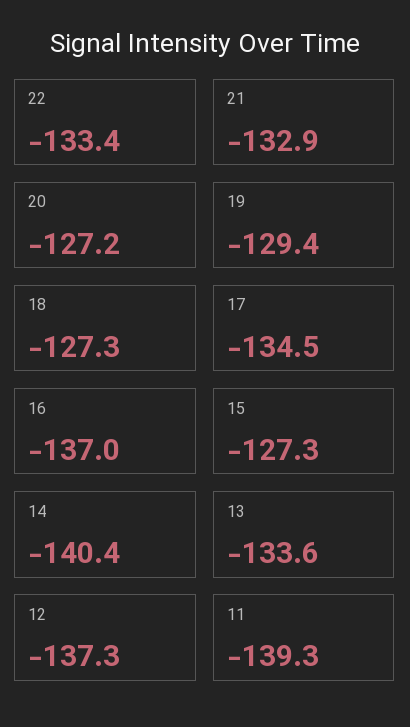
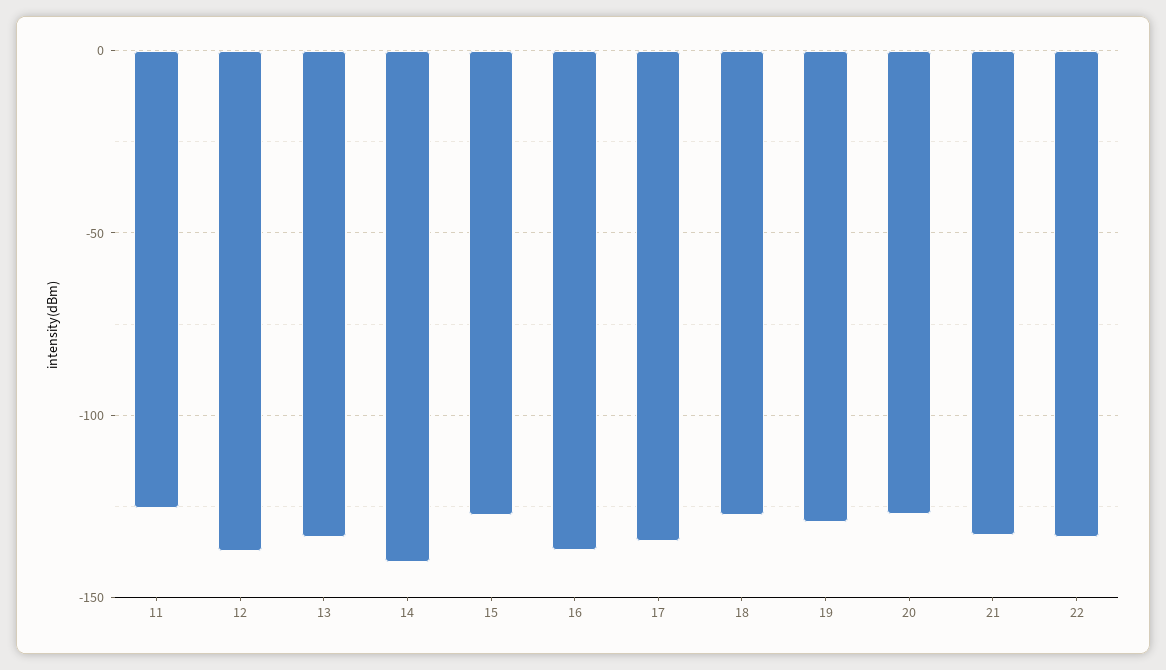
  {
    "22": -133.4,
    "21": -132.9,
    "20": -127.2,
    "19": -129.4,
    "18": -127.3,
    "17": -134.5,
    "16": -137,
    "15": -127.3,
    "14": -140.4,
    "13": -133.6,
    "12": -137.3,
-   "11": -139.3
+   "11": -125
  }

